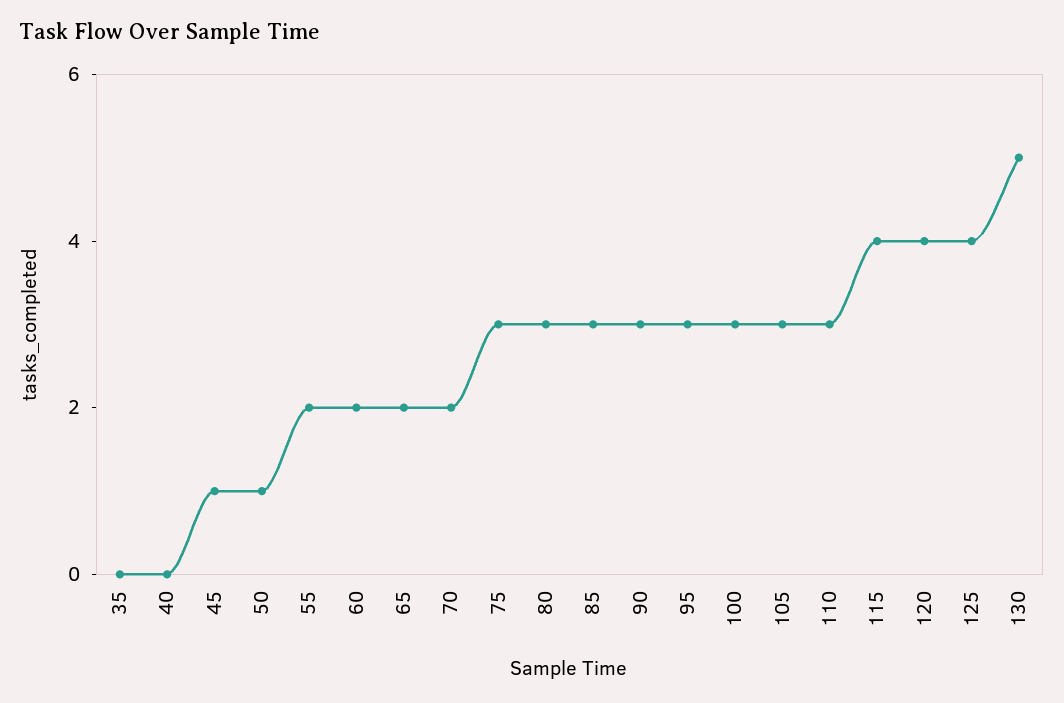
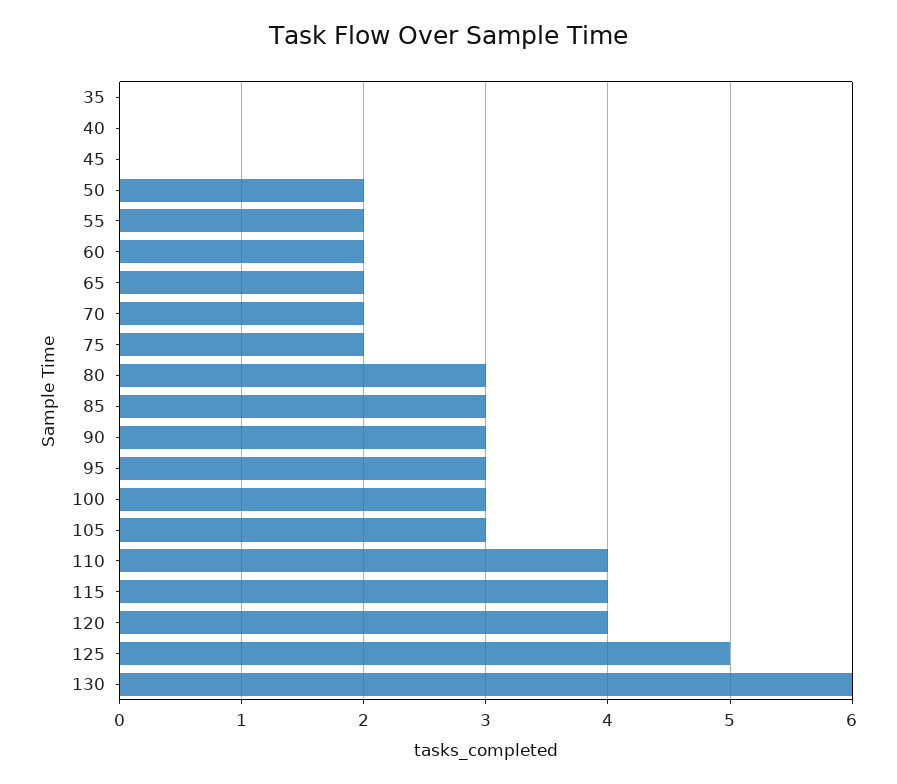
  {
    "35": 0,
    "40": 0,
-   "45": 1,
+   "45": 0,
-   "50": 1,
+   "50": 2,
    "55": 2,
    "60": 2,
    "65": 2,
    "70": 2,
-   "75": 3,
+   "75": 2,
    "80": 3,
    "85": 3,
    "90": 3,
    "95": 3,
    "100": 3,
    "105": 3,
-   "110": 3,
+   "110": 4,
    "115": 4,
    "120": 4,
-   "125": 4,
+   "125": 5,
-   "130": 5
+   "130": 6
  }

